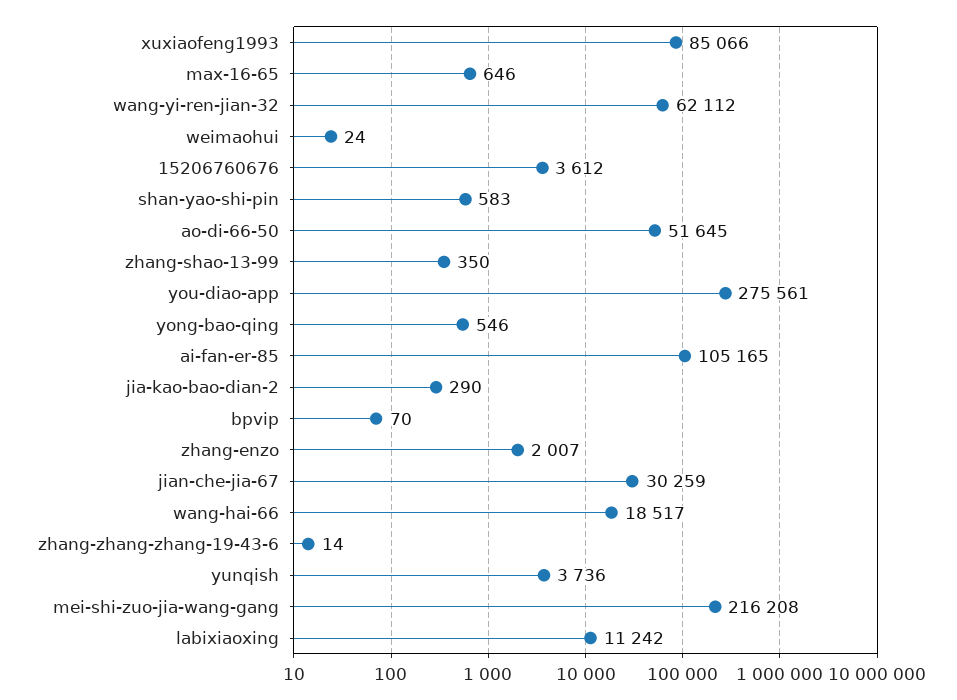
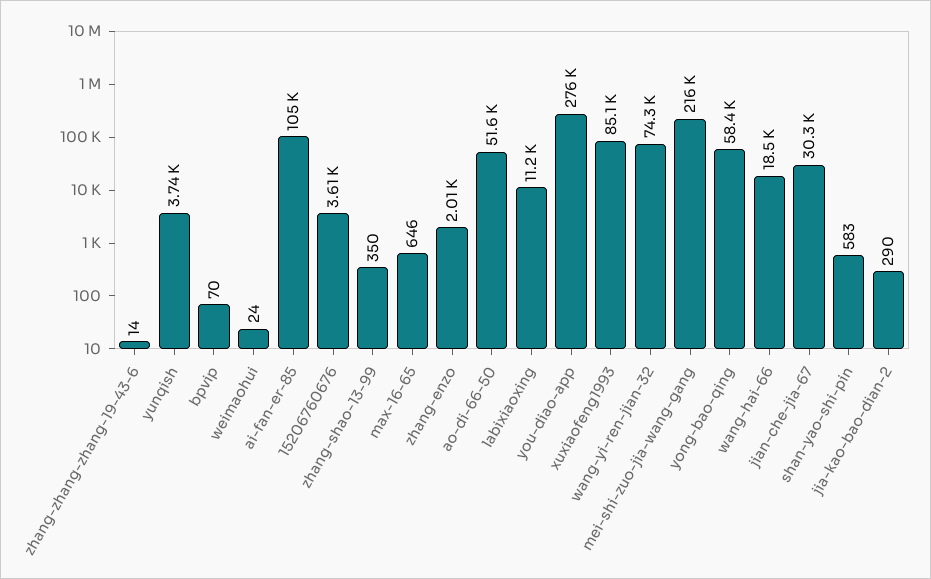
  {
    "xuxiaofeng1993": 85066,
    "max-16-65": 646,
-   "wang-yi-ren-jian-32": 62112,
+   "wang-yi-ren-jian-32": 74300,
    "weimaohui": 24,
    "15206760676": 3612,
    "shan-yao-shi-pin": 583,
    "ao-di-66-50": 51645,
    "zhang-shao-13-99": 350,
    "you-diao-app": 275561,
-   "yong-bao-qing": 546,
+   "yong-bao-qing": 58400,
    "ai-fan-er-85": 105165,
    "jia-kao-bao-dian-2": 290,
    "bpvip": 70,
    "zhang-enzo": 2007,
    "jian-che-jia-67": 30259,
    "wang-hai-66": 18517,
    "zhang-zhang-zhang-19-43-6": 14,
    "yunqish": 3736,
    "mei-shi-zuo-jia-wang-gang": 216208,
    "labixiaoxing": 11242
  }

